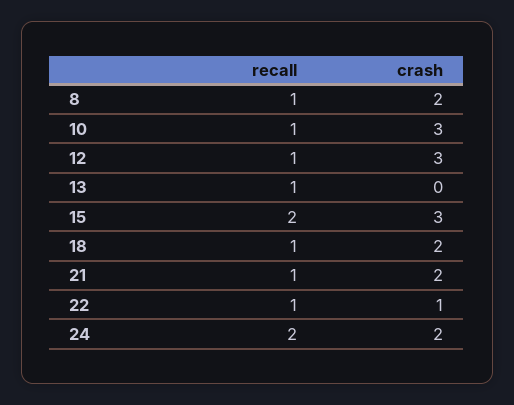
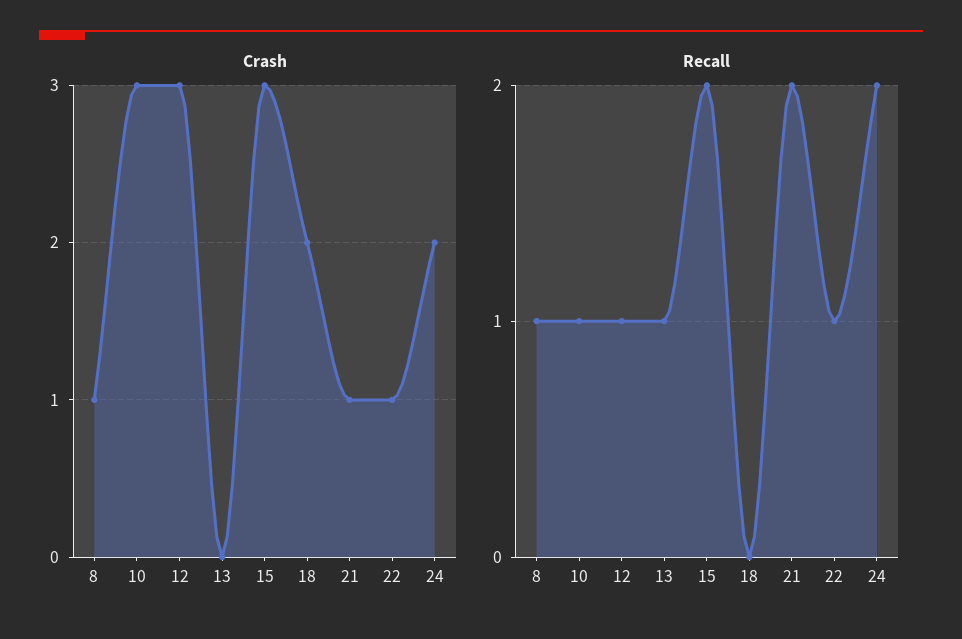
  {
    "recall": {
      "8": 1,
      "10": 1,
      "12": 1,
      "13": 1,
      "15": 2,
-     "18": 1,
+     "18": 0,
-     "21": 1,
+     "21": 2,
      "22": 1,
      "24": 2
    },
    "crash": {
-     "8": 2,
+     "8": 1,
      "10": 3,
      "12": 3,
      "13": 0,
      "15": 3,
      "18": 2,
-     "21": 2,
+     "21": 1,
      "22": 1,
      "24": 2
    }
  }

